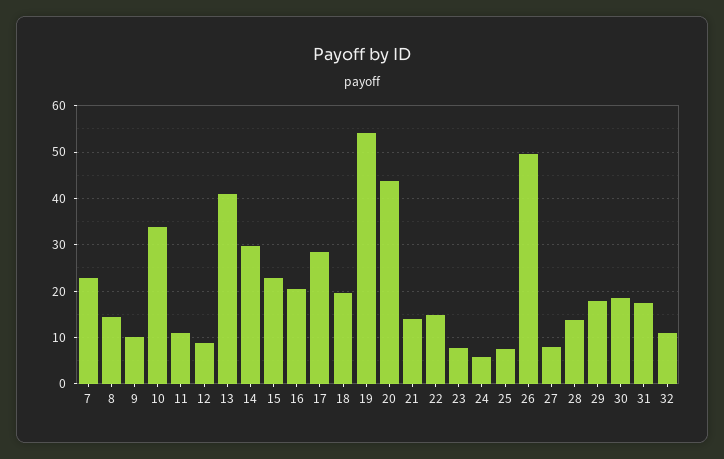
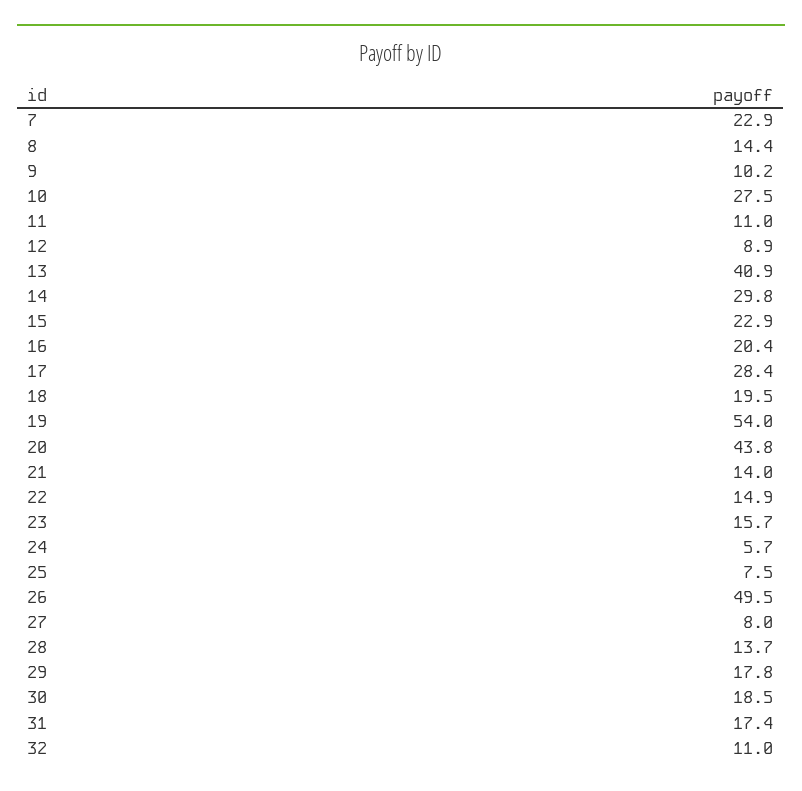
  {
    "7": 22.9,
    "8": 14.4,
    "9": 10.2,
-   "10": 34,
+   "10": 27.5,
    "11": 11,
    "12": 8.9,
    "13": 40.9,
    "14": 29.8,
    "15": 22.9,
    "16": 20.4,
    "17": 28.4,
    "18": 19.5,
    "19": 54,
    "20": 43.8,
    "21": 14,
    "22": 14.9,
-   "23": 8,
+   "23": 15.7,
    "24": 5.7,
    "25": 7.5,
    "26": 49.5,
    "27": 8,
    "28": 13.7,
    "29": 17.8,
    "30": 18.5,
    "31": 17.4,
    "32": 11
  }

